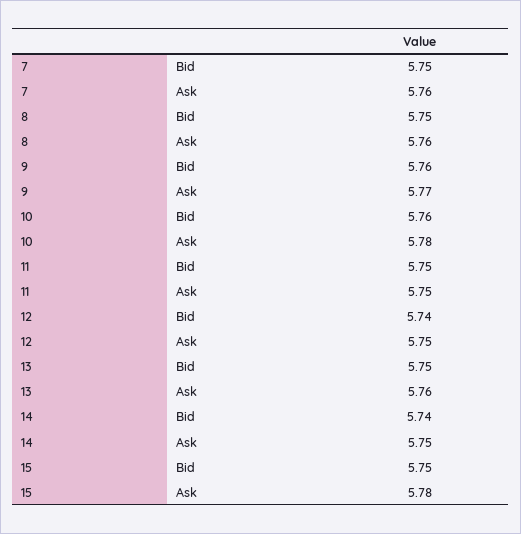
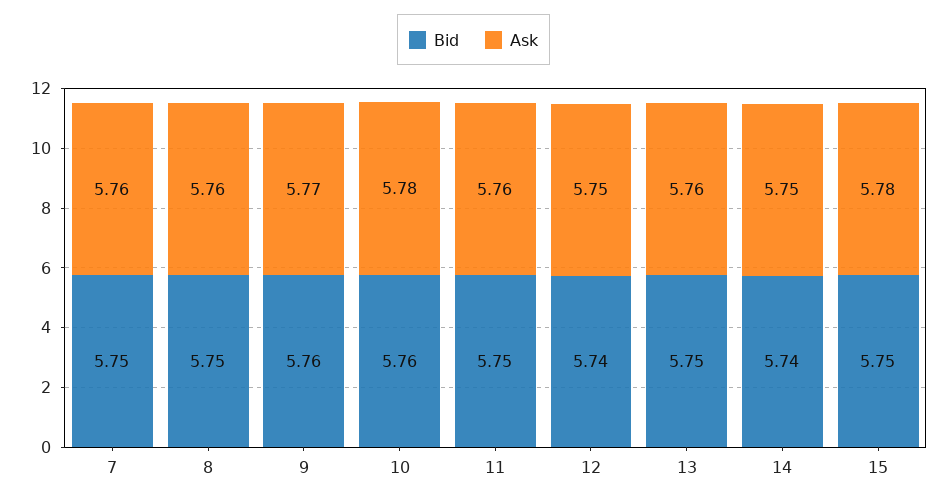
  {
    "Bid": {
      "7": 5.75,
      "8": 5.75,
      "9": 5.76,
      "10": 5.76,
      "11": 5.75,
      "12": 5.74,
      "13": 5.75,
      "14": 5.74,
      "15": 5.75
    },
    "Ask": {
      "7": 5.76,
      "8": 5.76,
      "9": 5.77,
      "10": 5.78,
-     "11": 5.75,
+     "11": 5.76,
      "12": 5.75,
      "13": 5.76,
      "14": 5.75,
      "15": 5.78
    }
  }

